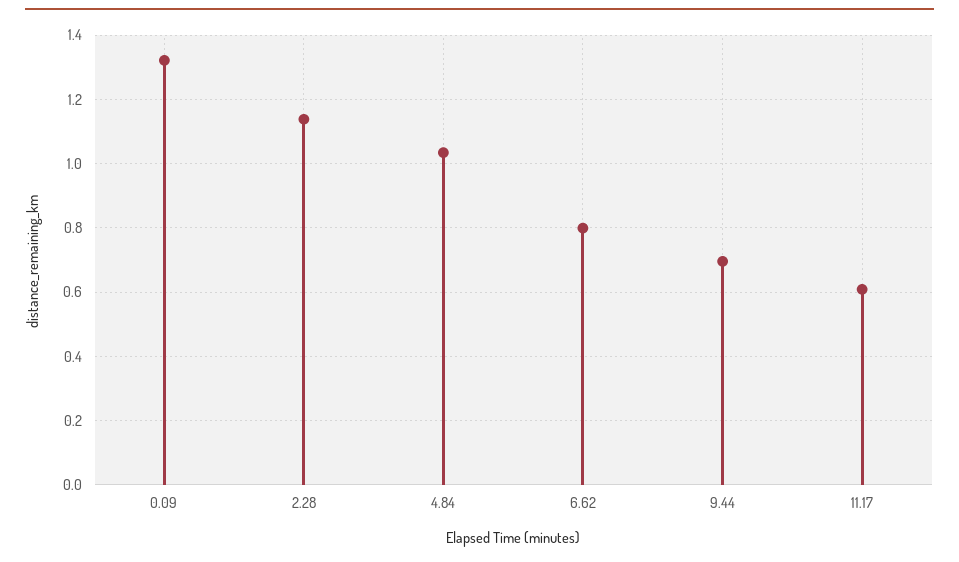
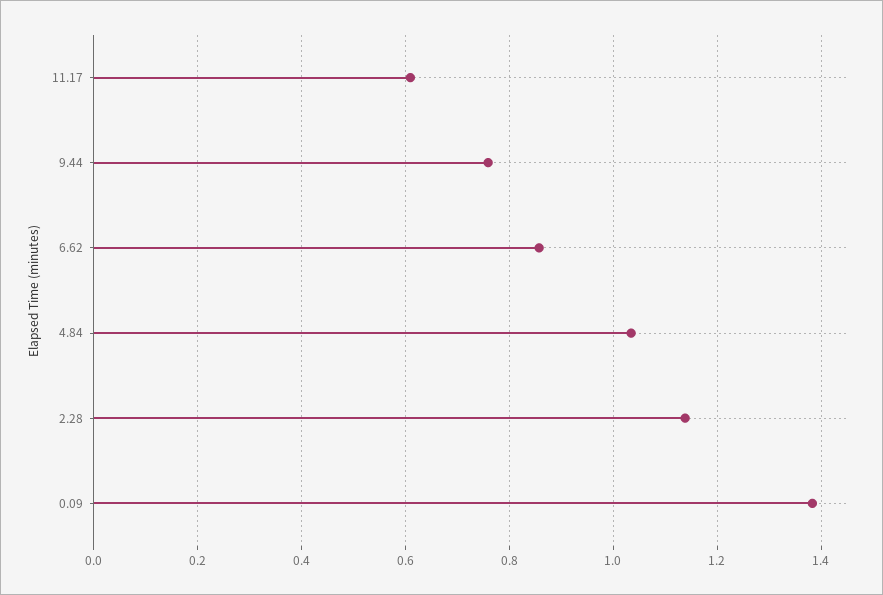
  {
-   "0.09": 1.32,
+   "0.09": 1.38,
    "2.28": 1.14,
    "4.84": 1.04,
-   "6.62": 0.8,
+   "6.62": 0.86,
-   "9.44": 0.7,
+   "9.44": 0.76,
    "11.17": 0.6
  }

